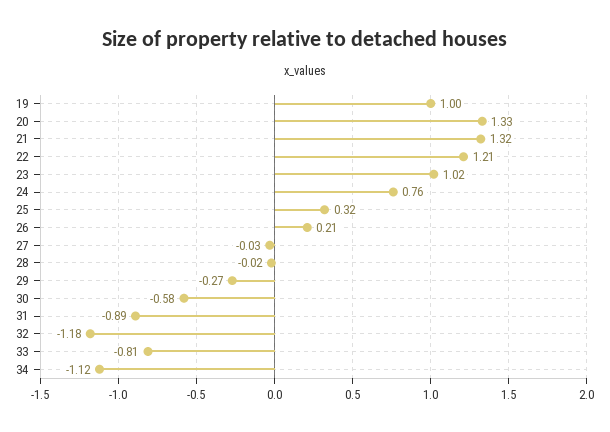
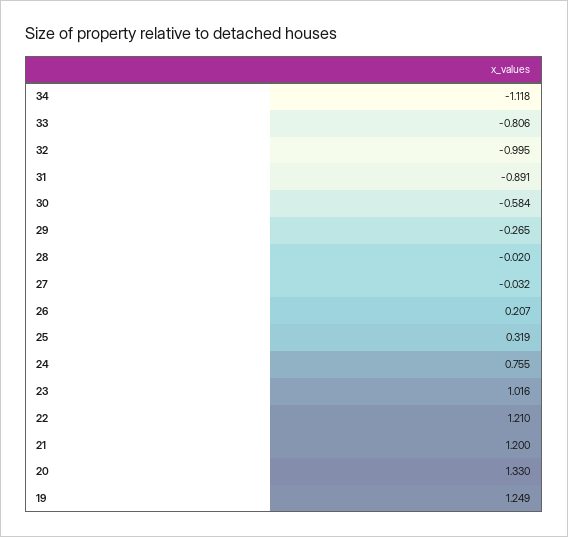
  {
-   "19": 1,
+   "19": 1.249,
    "20": 1.33,
-   "21": 1.32,
+   "21": 1.2,
    "22": 1.21,
    "23": 1.016,
    "24": 0.755,
    "25": 0.319,
    "26": 0.207,
    "27": -0.032,
    "28": -0.02,
    "29": -0.265,
    "30": -0.584,
    "31": -0.891,
-   "32": -1.18,
+   "32": -0.995,
    "33": -0.806,
    "34": -1.118
  }

